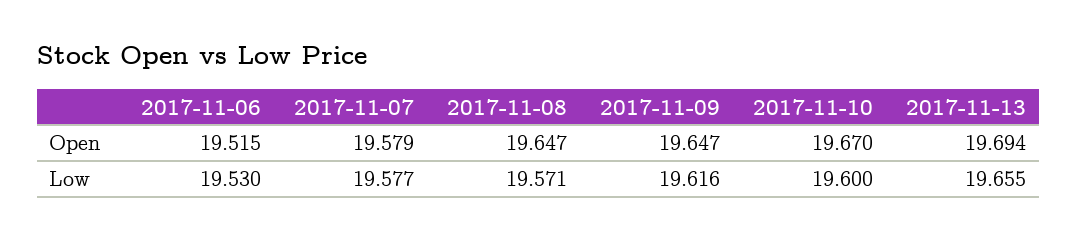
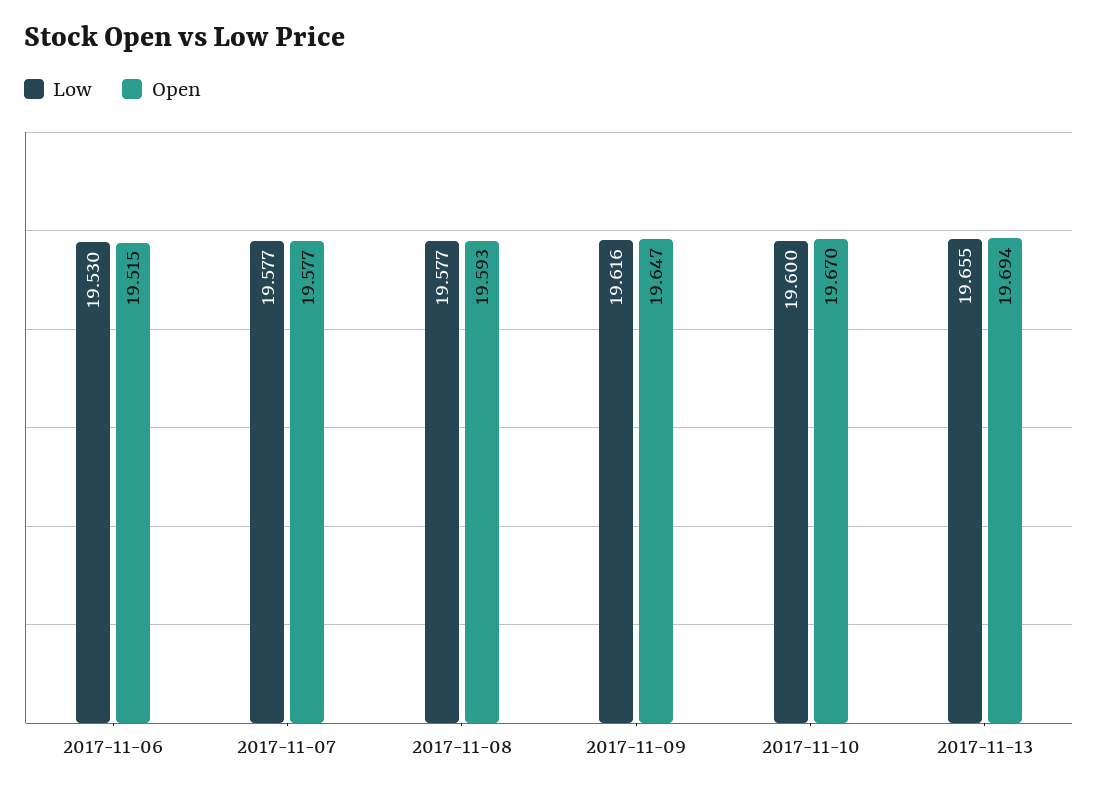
  {
    "Open": {
      "2017-11-06": 19.515,
-     "2017-11-07": 19.579,
+     "2017-11-07": 19.577,
-     "2017-11-08": 19.647,
+     "2017-11-08": 19.593,
      "2017-11-09": 19.647,
      "2017-11-10": 19.67,
      "2017-11-13": 19.694
    },
    "Low": {
      "2017-11-06": 19.53,
      "2017-11-07": 19.577,
-     "2017-11-08": 19.571,
+     "2017-11-08": 19.577,
      "2017-11-09": 19.616,
      "2017-11-10": 19.6,
      "2017-11-13": 19.655
    }
  }

